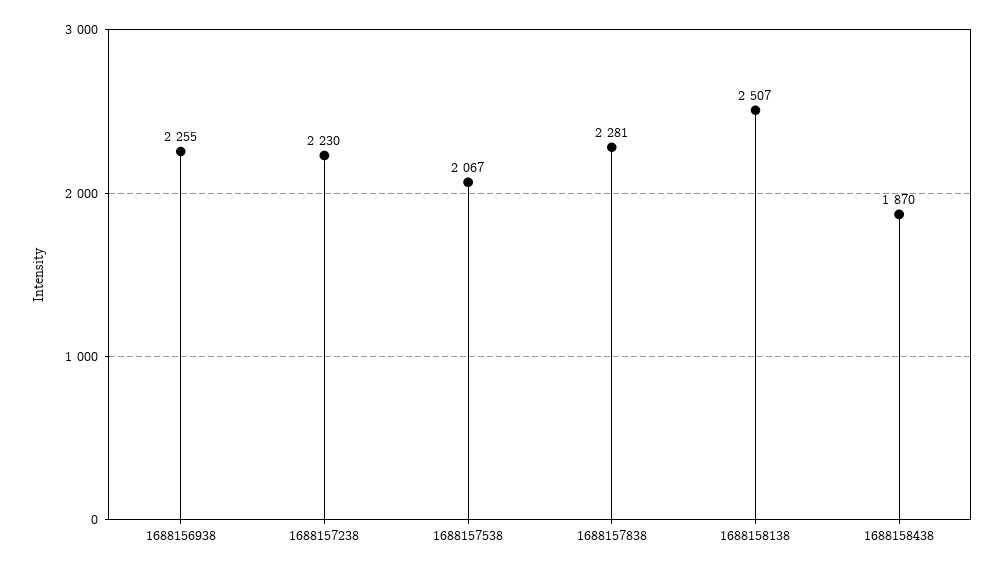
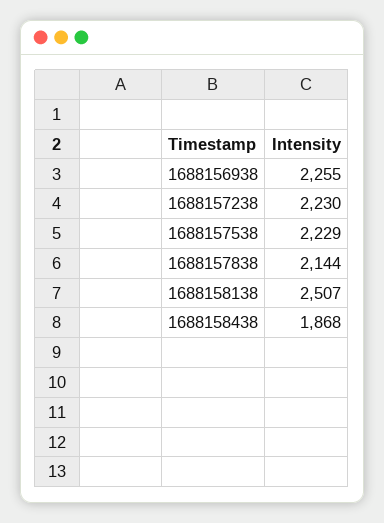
  {
    "1688156938": 2255,
    "1688157238": 2230,
-   "1688157538": 2067,
+   "1688157538": 2229,
-   "1688157838": 2281,
+   "1688157838": 2144,
    "1688158138": 2507,
-   "1688158438": 1870
+   "1688158438": 1868
  }

